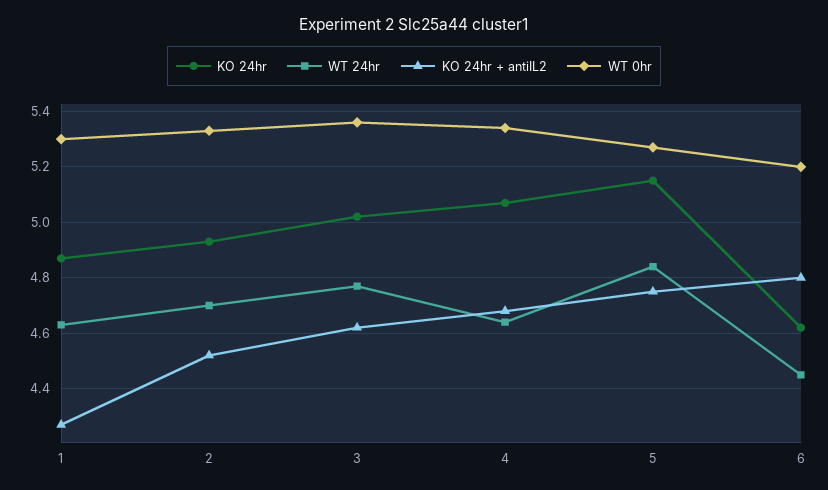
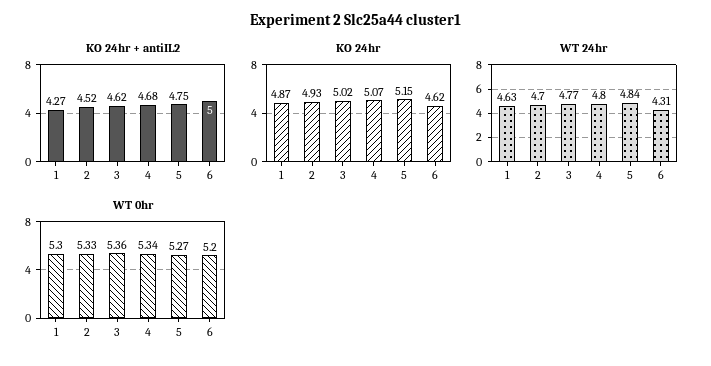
  {
    "KO 24hr": {
      "1": 4.87,
      "2": 4.93,
      "3": 5.02,
      "4": 5.07,
      "5": 5.15,
      "6": 4.62
    },
    "WT 24hr": {
      "1": 4.63,
      "2": 4.7,
      "3": 4.77,
-     "4": 4.65,
+     "4": 4.8,
      "5": 4.84,
-     "6": 4.45
+     "6": 4.31
    },
    "KO 24hr + antiIL2": {
      "1": 4.27,
      "2": 4.52,
      "3": 4.62,
      "4": 4.68,
      "5": 4.75,
-     "6": 4.8
+     "6": 5
    },
    "WT 0hr": {
      "1": 5.3,
      "2": 5.33,
      "3": 5.36,
      "4": 5.34,
      "5": 5.27,
      "6": 5.2
    }
  }

